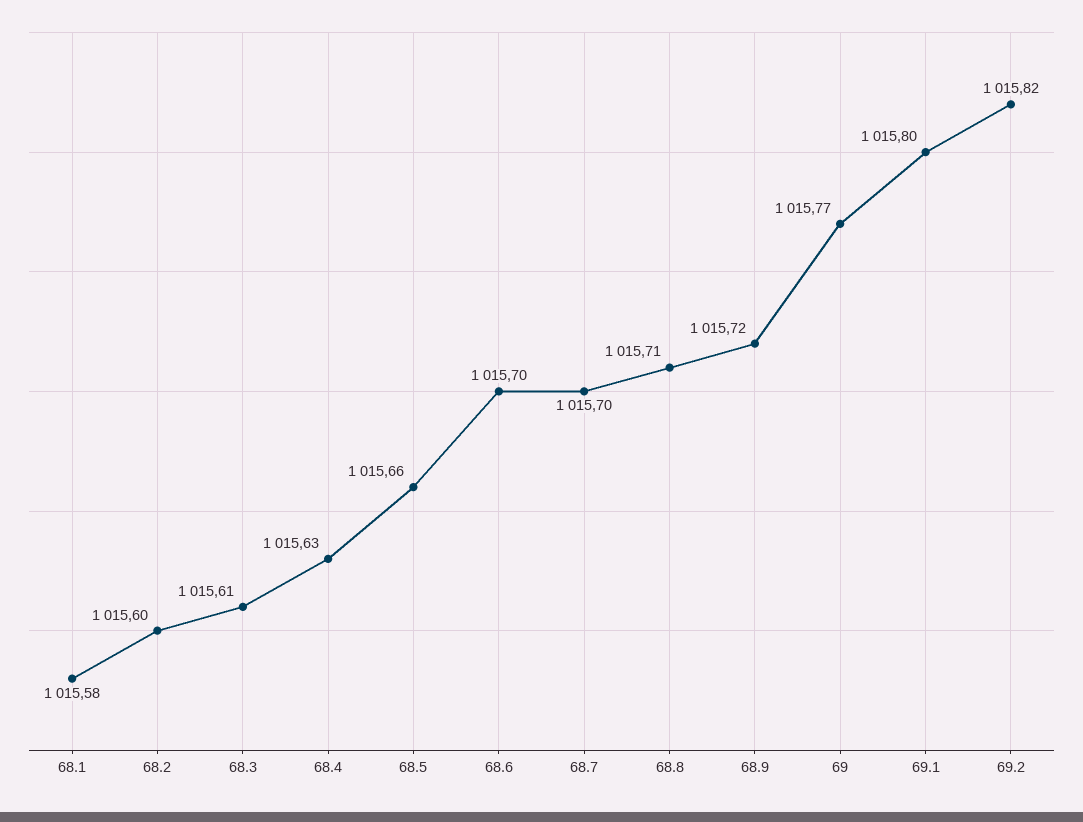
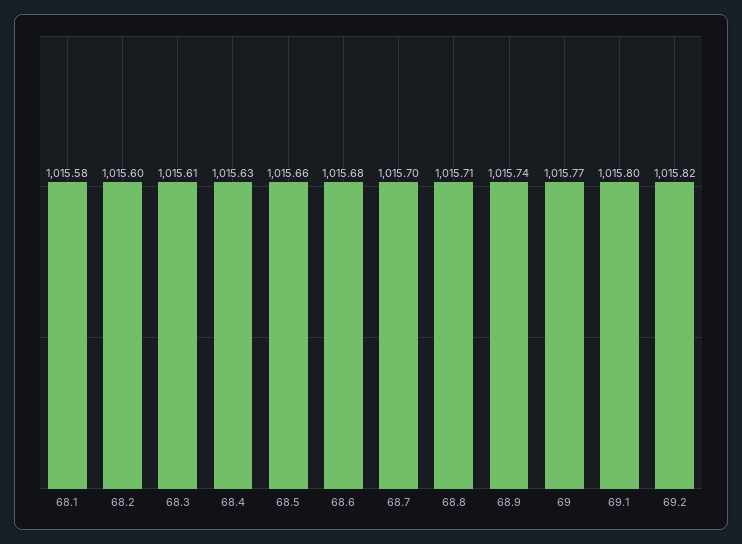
  {
    "68.1": 1015.58,
    "68.2": 1015.6,
    "68.3": 1015.61,
    "68.4": 1015.63,
    "68.5": 1015.66,
-   "68.6": 1015.7,
+   "68.6": 1015.68,
    "68.7": 1015.7,
    "68.8": 1015.71,
-   "68.9": 1015.72,
+   "68.9": 1015.74,
    "69": 1015.77,
    "69.1": 1015.8,
    "69.2": 1015.82
  }

